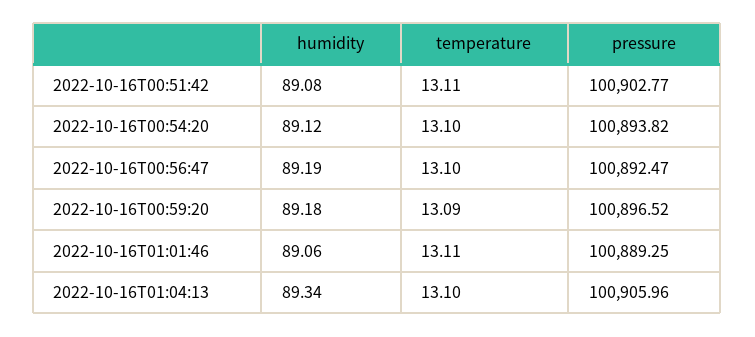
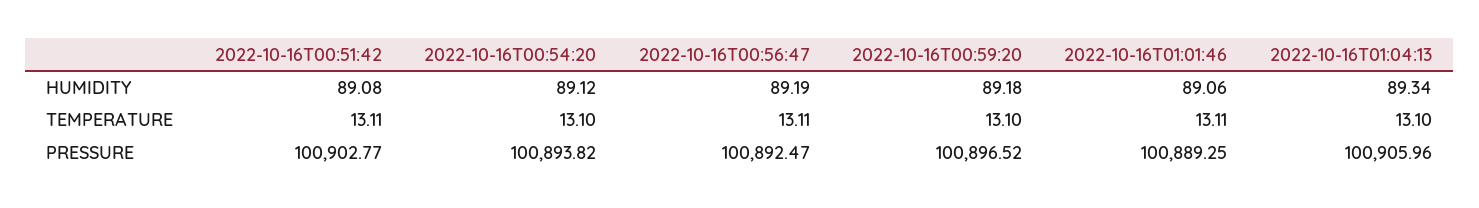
  {
    "humidity": {
      "2022-10-16T00:51:42": 89.08,
      "2022-10-16T00:54:20": 89.12,
      "2022-10-16T00:56:47": 89.19,
      "2022-10-16T00:59:20": 89.18,
      "2022-10-16T01:01:46": 89.06,
      "2022-10-16T01:04:13": 89.34
    },
    "temperature": {
      "2022-10-16T00:51:42": 13.11,
      "2022-10-16T00:54:20": 13.1,
-     "2022-10-16T00:56:47": 13.1,
+     "2022-10-16T00:56:47": 13.11,
-     "2022-10-16T00:59:20": 13.09,
+     "2022-10-16T00:59:20": 13.1,
      "2022-10-16T01:01:46": 13.11,
      "2022-10-16T01:04:13": 13.1
    },
    "pressure": {
      "2022-10-16T00:51:42": 100902.77,
      "2022-10-16T00:54:20": 100893.82,
      "2022-10-16T00:56:47": 100892.47,
      "2022-10-16T00:59:20": 100896.52,
      "2022-10-16T01:01:46": 100889.25,
      "2022-10-16T01:04:13": 100905.96
    }
  }

